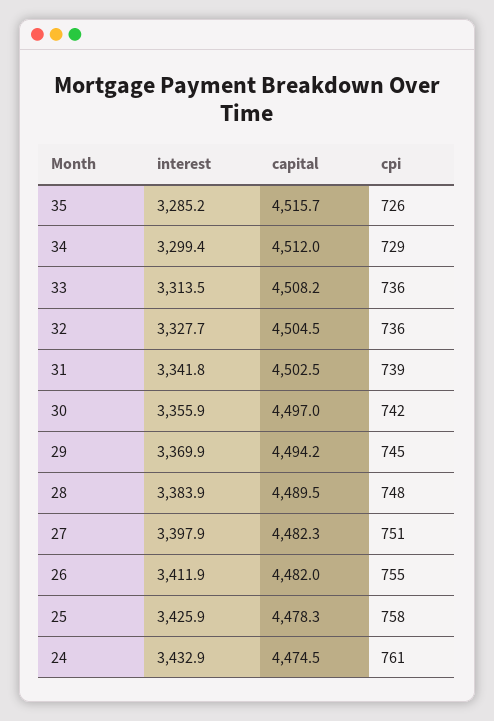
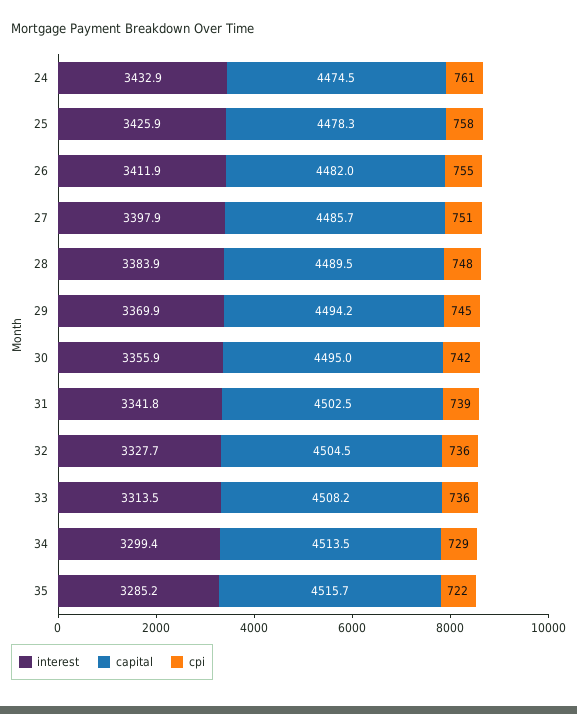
  {
    "interest": {
      "35": 3285.2,
      "34": 3299.4,
      "33": 3313.5,
      "32": 3327.7,
      "31": 3341.8,
      "30": 3355.9,
      "29": 3369.9,
      "28": 3383.9,
      "27": 3397.9,
      "26": 3411.9,
      "25": 3425.9,
      "24": 3432.9
    },
    "capital": {
      "35": 4515.7,
-     "34": 4512,
+     "34": 4513.5,
      "33": 4508.2,
      "32": 4504.5,
      "31": 4502.5,
-     "30": 4497,
+     "30": 4495,
      "29": 4494.2,
      "28": 4489.5,
-     "27": 4482.3,
+     "27": 4485.7,
      "26": 4482,
      "25": 4478.3,
      "24": 4474.5
    },
    "cpi": {
-     "35": 726,
+     "35": 722,
      "34": 729,
      "33": 736,
      "32": 736,
      "31": 739,
      "30": 742,
      "29": 745,
      "28": 748,
      "27": 751,
      "26": 755,
      "25": 758,
      "24": 761
    }
  }

